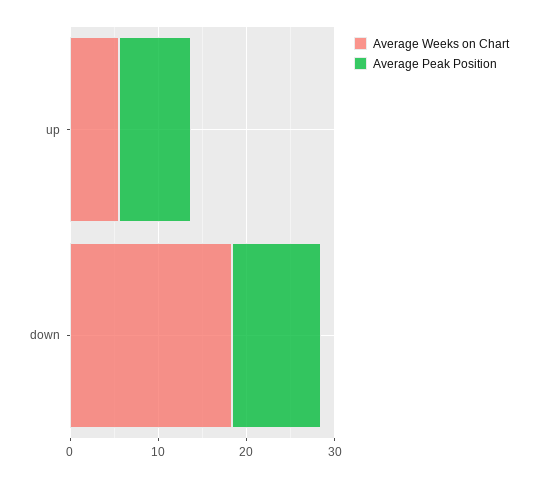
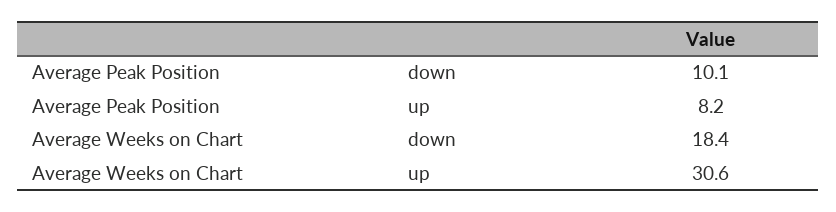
  {
    "Average Weeks on Chart": {
-     "up": 6,
+     "up": 30.6,
      "down": 18.4
    },
    "Average Peak Position": {
      "up": 8.2,
      "down": 10.1
    }
  }

